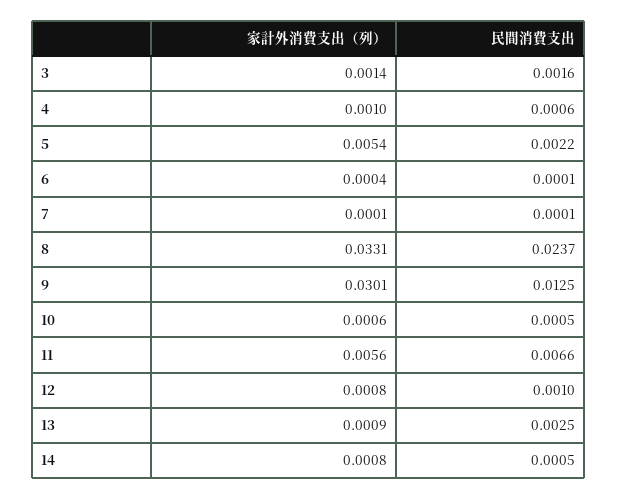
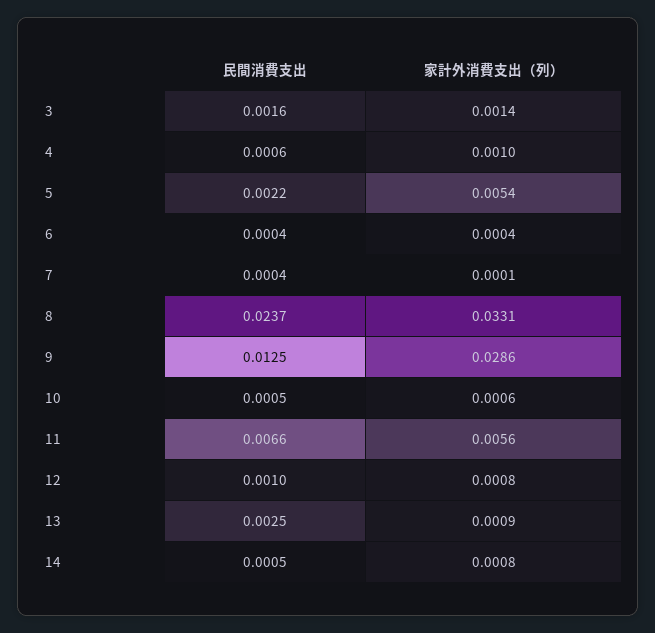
  {
    "家計外消費支出（列）": {
      "3": 0.0014,
      "4": 0.001,
      "5": 0.0054,
      "6": 0.0004,
      "7": 0.0001,
      "8": 0.0331,
-     "9": 0.0301,
+     "9": 0.0286,
      "10": 0.0006,
      "11": 0.0056,
      "12": 0.0008,
      "13": 0.0009,
      "14": 0.0008
    },
    "民間消費支出": {
      "3": 0.0016,
      "4": 0.0006,
      "5": 0.0022,
-     "6": 0.0001,
+     "6": 0.0004,
-     "7": 0.0001,
+     "7": 0.0004,
      "8": 0.0237,
      "9": 0.0125,
      "10": 0.0005,
      "11": 0.0066,
      "12": 0.001,
      "13": 0.0025,
      "14": 0.0005
    }
  }

